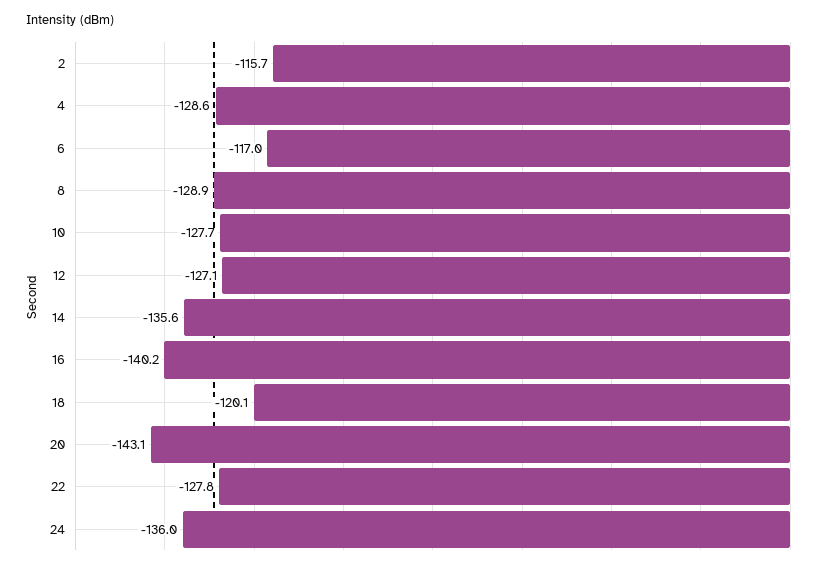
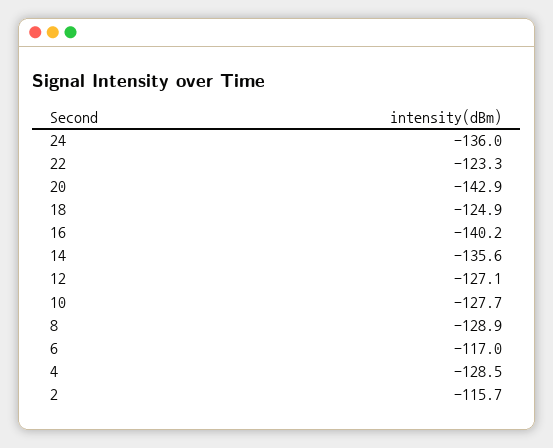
  {
    "2": -115.7,
-   "4": -128.6,
+   "4": -128.5,
    "6": -117,
    "8": -128.9,
    "10": -127.7,
    "12": -127.1,
    "14": -135.6,
    "16": -140.2,
-   "18": -120.1,
+   "18": -124.9,
-   "20": -143.1,
+   "20": -142.9,
-   "22": -127.8,
+   "22": -123.3,
    "24": -136
  }

